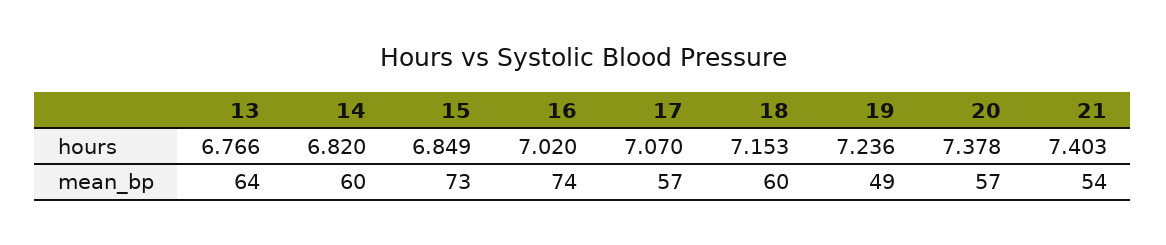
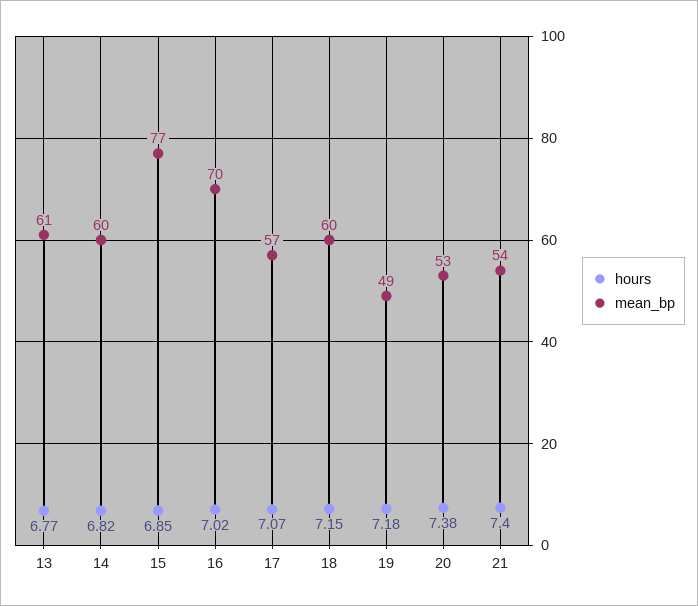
  {
    "hours": {
      "13": 6.766,
      "14": 6.82,
      "15": 6.849,
      "16": 7.02,
      "17": 7.07,
      "18": 7.153,
-     "19": 7.236,
+     "19": 7.18,
      "20": 7.378,
      "21": 7.403
    },
    "mean_bp": {
-     "13": 64,
+     "13": 61,
      "14": 60,
-     "15": 73,
+     "15": 77,
-     "16": 74,
+     "16": 70,
      "17": 57,
      "18": 60,
      "19": 49,
-     "20": 57,
+     "20": 53,
      "21": 54
    }
  }

